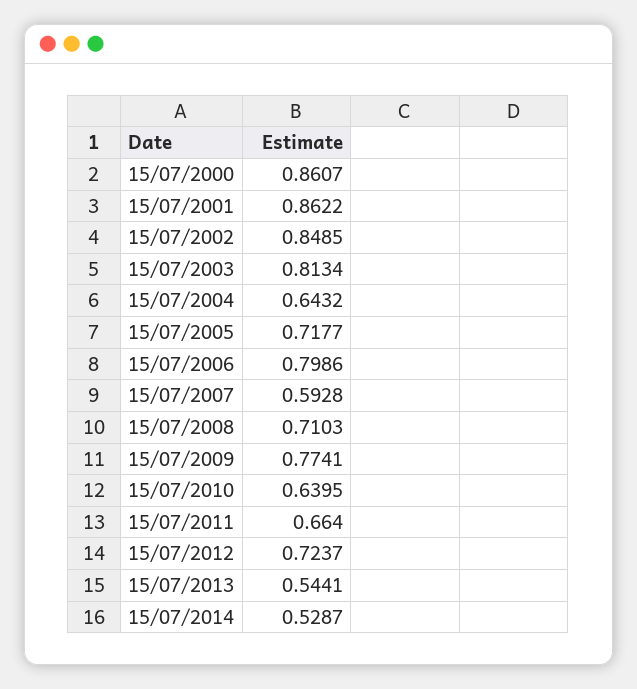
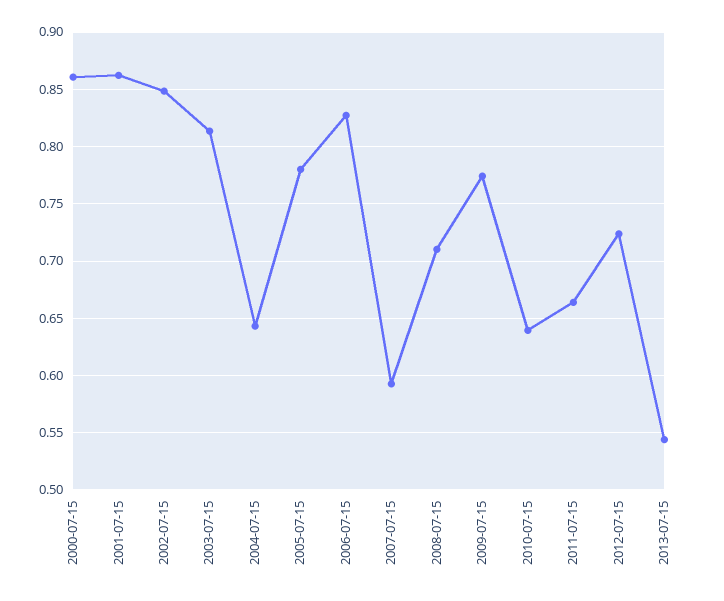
  {
    "15/07/2000": 0.8607,
    "15/07/2001": 0.8622,
    "15/07/2002": 0.8485,
    "15/07/2003": 0.8134,
    "15/07/2004": 0.6432,
-   "15/07/2005": 0.7177,
+   "15/07/2005": 0.78,
-   "15/07/2006": 0.7986,
+   "15/07/2006": 0.83,
    "15/07/2007": 0.5928,
    "15/07/2008": 0.7103,
    "15/07/2009": 0.7741,
    "15/07/2010": 0.6395,
    "15/07/2011": 0.664,
    "15/07/2012": 0.7237,
-   "15/07/2013": 0.5441,
+   "15/07/2013": 0.5441
-   "15/07/2014": 0.5287
  }

